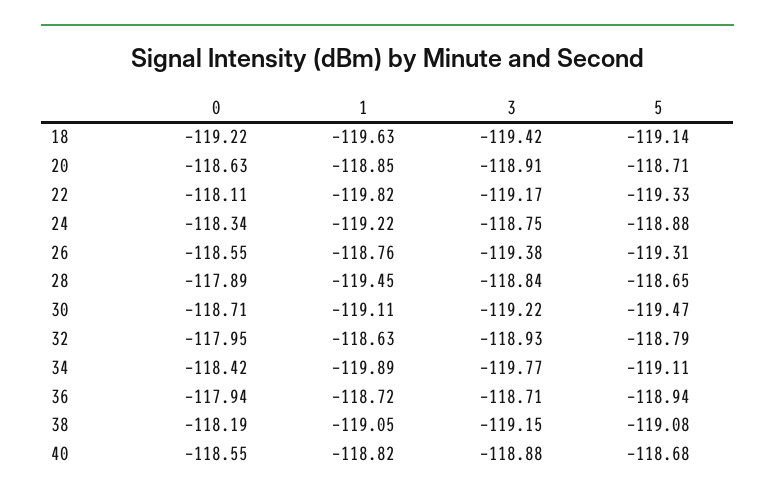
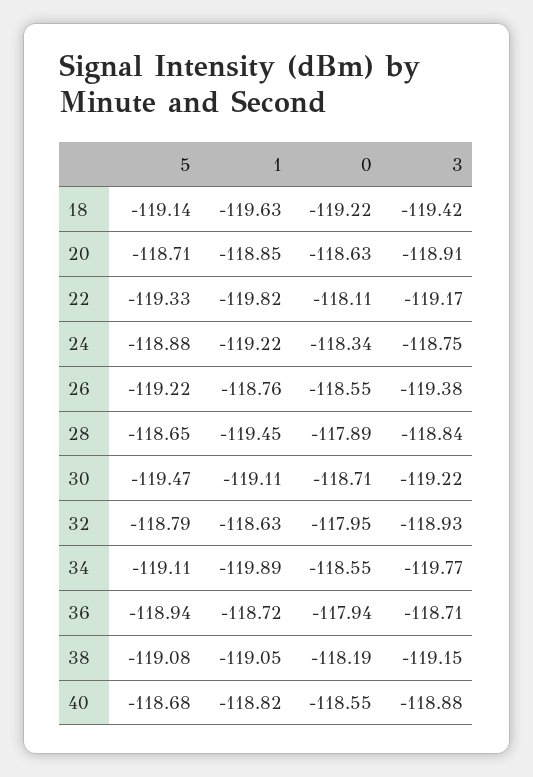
  {
    "0": {
      "18": -119.22,
      "20": -118.63,
      "22": -118.11,
      "24": -118.34,
      "26": -118.55,
      "28": -117.89,
      "30": -118.71,
      "32": -117.95,
-     "34": -118.42,
+     "34": -118.55,
      "36": -117.94,
      "38": -118.19,
      "40": -118.55
    },
    "1": {
      "18": -119.63,
      "20": -118.85,
      "22": -119.82,
      "24": -119.22,
      "26": -118.76,
      "28": -119.45,
      "30": -119.11,
      "32": -118.63,
      "34": -119.89,
      "36": -118.72,
      "38": -119.05,
      "40": -118.82
    },
    "3": {
      "18": -119.42,
      "20": -118.91,
      "22": -119.17,
      "24": -118.75,
      "26": -119.38,
      "28": -118.84,
      "30": -119.22,
      "32": -118.93,
      "34": -119.77,
      "36": -118.71,
      "38": -119.15,
      "40": -118.88
    },
    "5": {
      "18": -119.14,
      "20": -118.71,
      "22": -119.33,
      "24": -118.88,
-     "26": -119.31,
+     "26": -119.22,
      "28": -118.65,
      "30": -119.47,
      "32": -118.79,
      "34": -119.11,
      "36": -118.94,
      "38": -119.08,
      "40": -118.68
    }
  }

